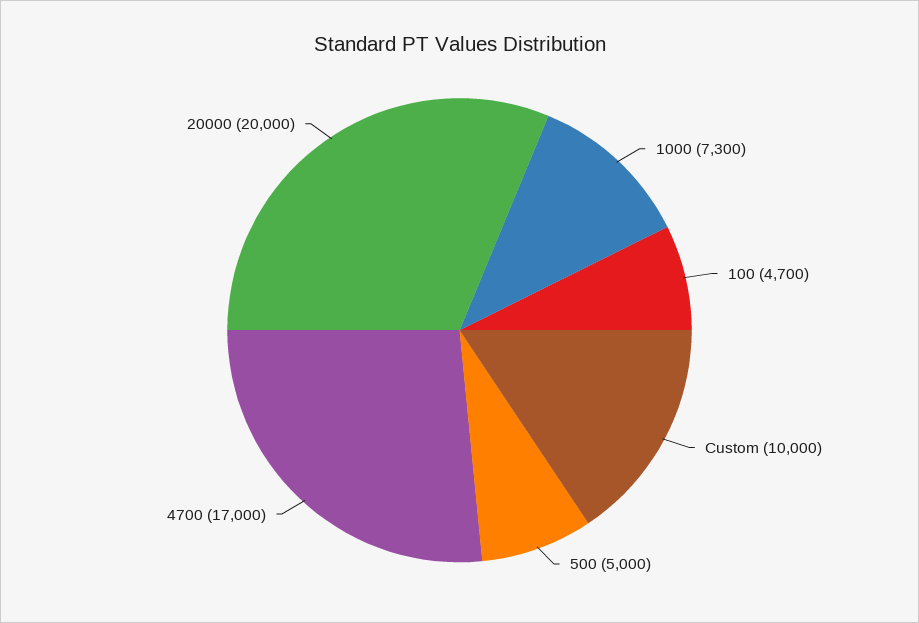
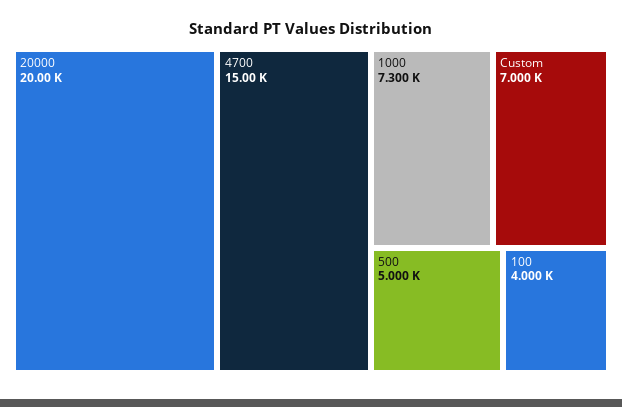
  {
    "1000": 7300,
-   "100": 4700,
+   "100": 4000,
-   "Custom": 10000,
+   "Custom": 7000,
    "500": 5000,
-   "4700": 17000,
+   "4700": 15000,
    "20000": 20000
  }

